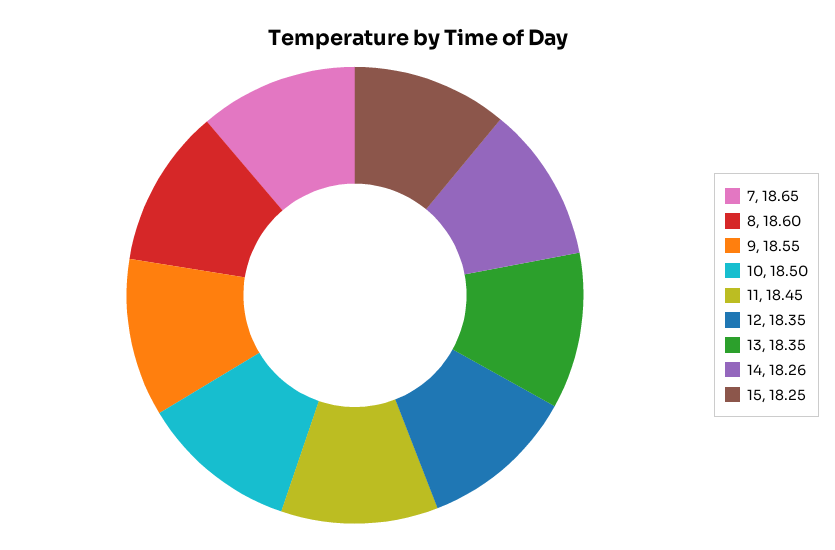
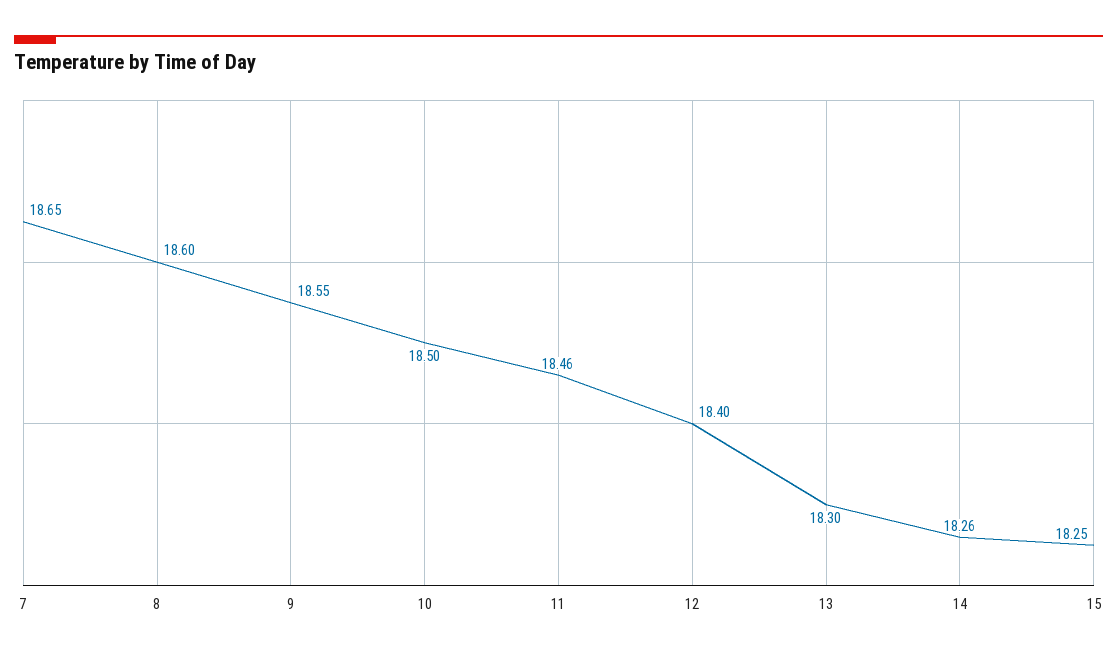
  {
    "7": 18.65,
    "8": 18.6,
    "9": 18.55,
    "10": 18.5,
-   "11": 18.45,
+   "11": 18.46,
-   "12": 18.35,
+   "12": 18.4,
-   "13": 18.35,
+   "13": 18.3,
    "14": 18.26,
    "15": 18.25
  }

